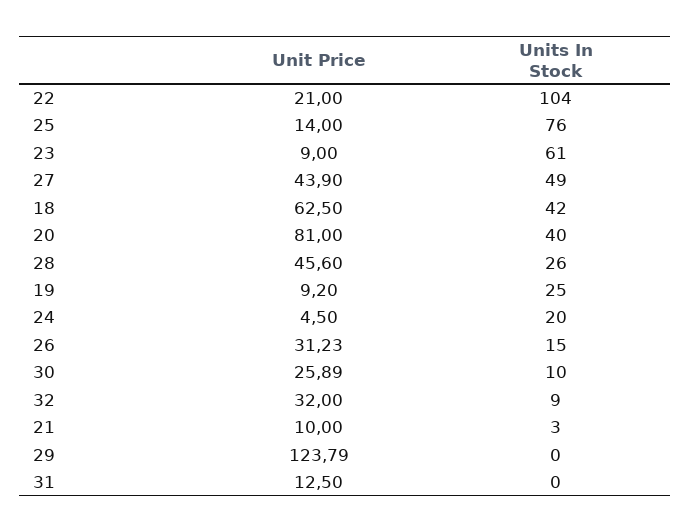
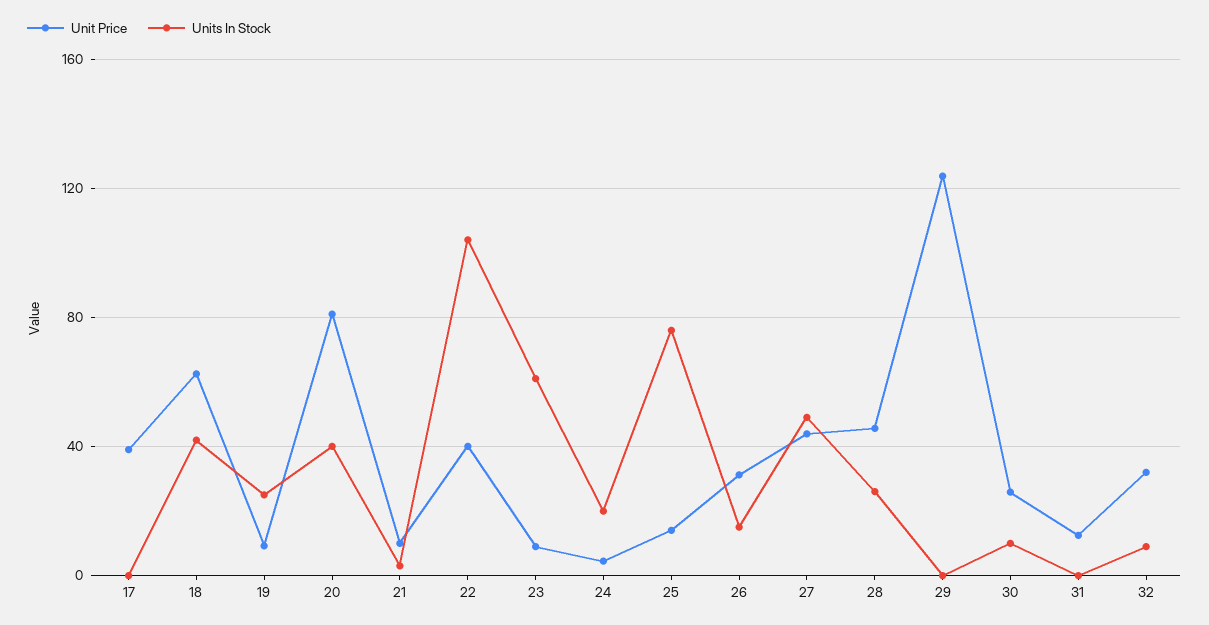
  {
    "Unit Price": {
-     "22": 21,
+     "22": 40,
      "25": 14,
      "23": 9,
      "27": 43.9,
      "18": 62.5,
      "20": 81,
      "28": 45.6,
      "19": 9.2,
      "24": 4.5,
      "26": 31.23,
      "30": 25.89,
      "32": 32,
      "21": 10,
      "29": 123.79,
-     "31": 12.5
+     "31": 12.5,
+     "17": 40
    },
    "Units In Stock": {
      "22": 104,
      "25": 76,
      "23": 61,
      "27": 49,
      "18": 42,
      "20": 40,
      "28": 26,
      "19": 25,
      "24": 20,
      "26": 15,
      "30": 10,
      "32": 9,
      "21": 3,
      "29": 0,
-     "31": 0
+     "31": 0,
+     "17": 0
    }
  }

